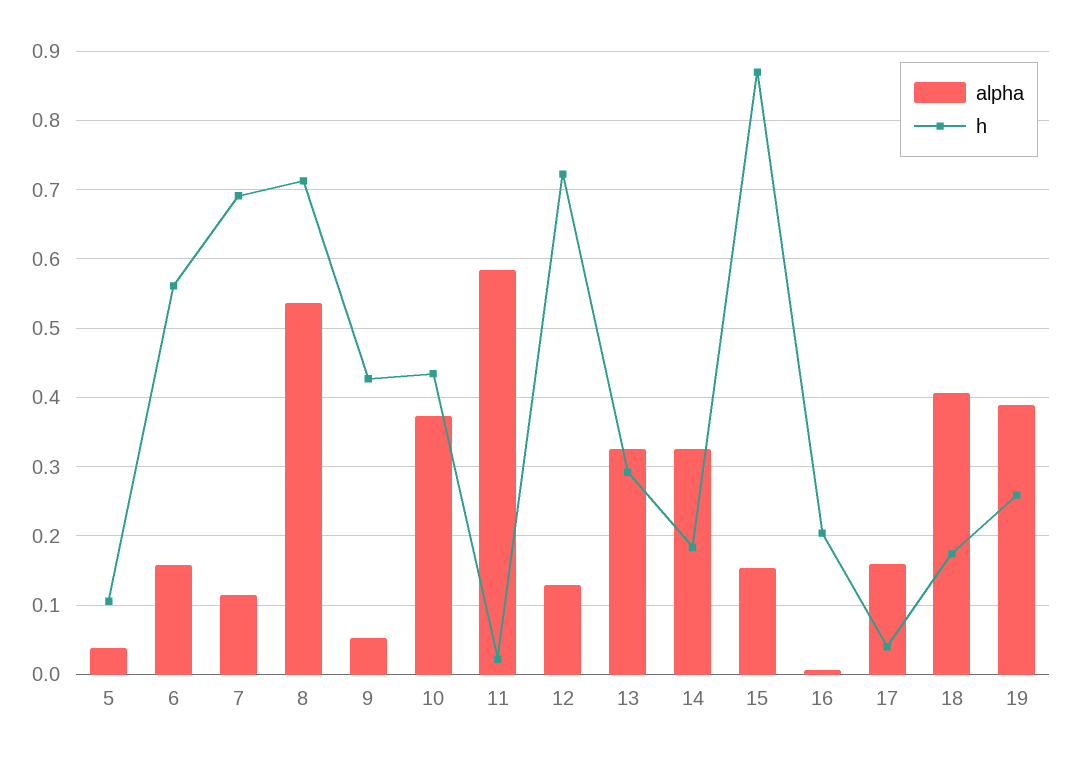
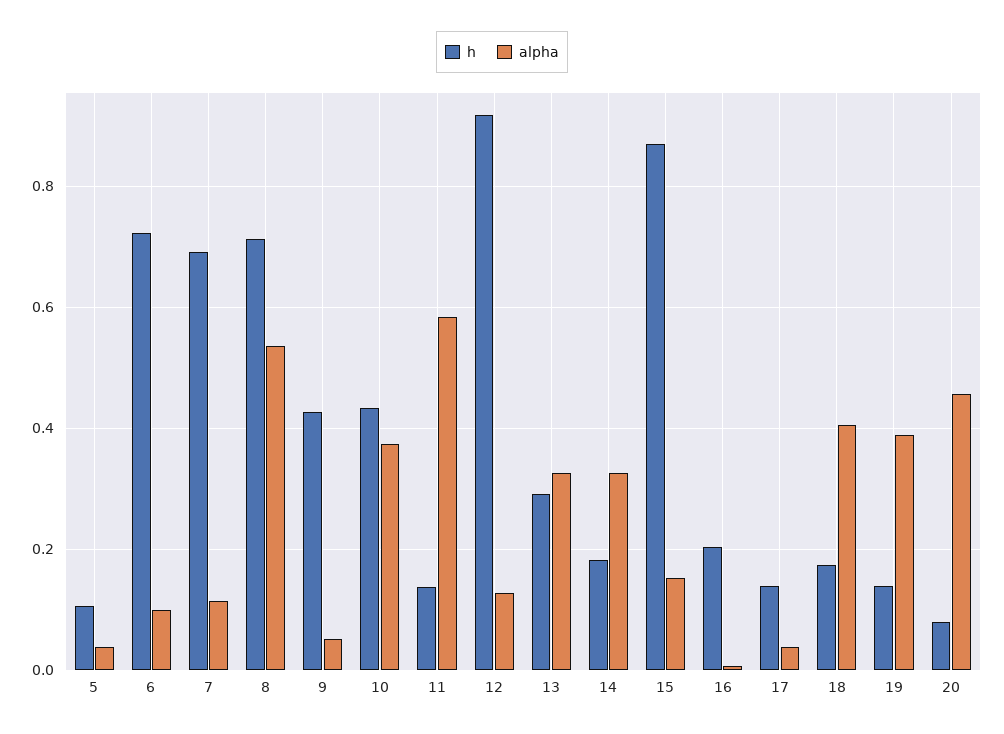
  {
    "alpha": {
      "5": 0.04,
-     "6": 0.16,
+     "6": 0.1,
      "7": 0.11,
      "8": 0.54,
      "9": 0.05,
      "10": 0.37,
      "11": 0.58,
      "12": 0.13,
      "13": 0.33,
      "14": 0.33,
      "15": 0.15,
      "16": 0.01,
-     "17": 0.16,
+     "17": 0.04,
      "18": 0.41,
-     "19": 0.39
+     "19": 0.39,
+     "20": 0.46
    },
    "h": {
      "5": 0.11,
-     "6": 0.56,
+     "6": 0.72,
      "7": 0.69,
      "8": 0.71,
      "9": 0.43,
      "10": 0.43,
-     "11": 0.02,
+     "11": 0.14,
-     "12": 0.72,
+     "12": 0.92,
      "13": 0.29,
      "14": 0.18,
      "15": 0.87,
      "16": 0.2,
-     "17": 0.04,
+     "17": 0.14,
      "18": 0.17,
-     "19": 0.26
+     "19": 0.14,
+     "20": 0.08
    }
  }

